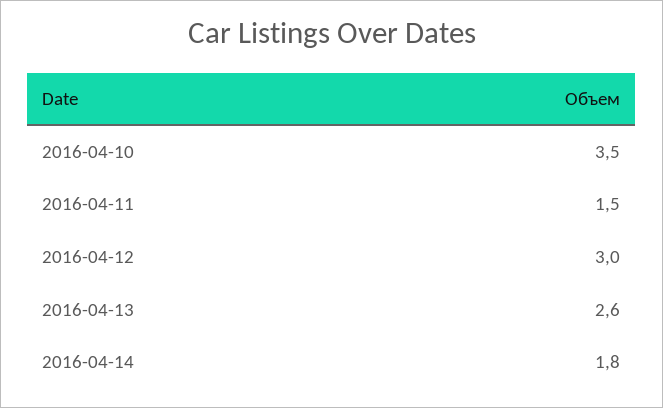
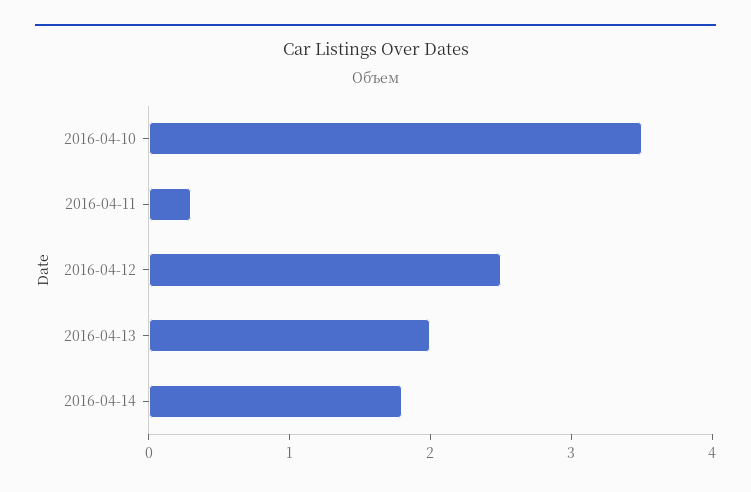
  {
    "2016-04-10": 3.5,
-   "2016-04-11": 1.5,
+   "2016-04-11": 0.3,
-   "2016-04-12": 3,
+   "2016-04-12": 2.5,
-   "2016-04-13": 2.6,
+   "2016-04-13": 2,
    "2016-04-14": 1.8
  }

